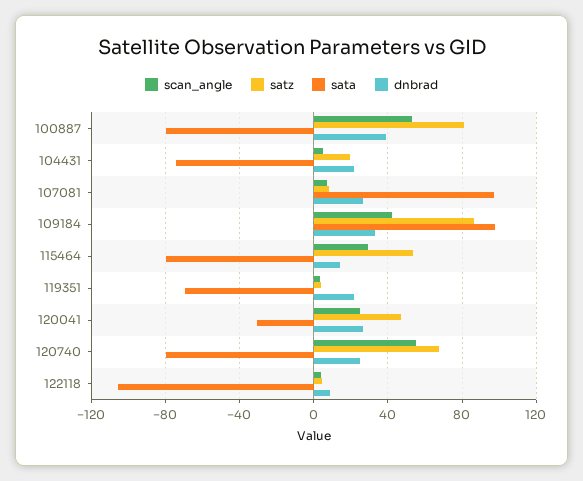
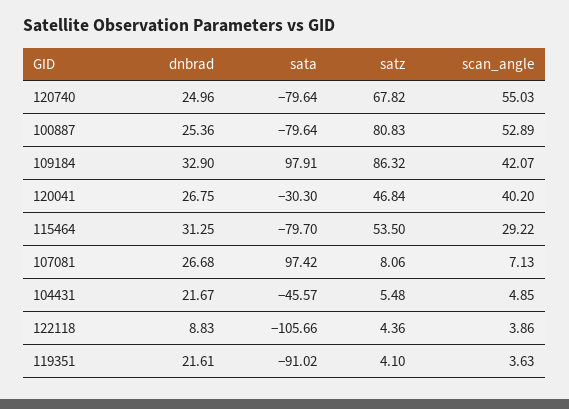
  {
    "scan_angle": {
      "100887": 52.89,
      "104431": 4.85,
      "107081": 7.13,
      "109184": 42.07,
      "115464": 29.22,
      "119351": 3.63,
-     "120041": 25,
+     "120041": 40.2,
      "120740": 55.03,
      "122118": 3.86
    },
    "satz": {
      "100887": 80.83,
-     "104431": 20,
+     "104431": 5.48,
      "107081": 8.06,
      "109184": 86.32,
      "115464": 53.5,
      "119351": 4.1,
      "120041": 46.84,
      "120740": 67.82,
      "122118": 4.36
    },
    "sata": {
      "100887": -79.64,
-     "104431": -75,
+     "104431": -45.57,
      "107081": 97.42,
      "109184": 97.91,
      "115464": -79.7,
-     "119351": -70,
+     "119351": -91.02,
      "120041": -30.3,
      "120740": -79.64,
      "122118": -105.66
    },
    "dnbrad": {
-     "100887": 40,
+     "100887": 25.36,
      "104431": 21.67,
      "107081": 26.68,
      "109184": 32.9,
-     "115464": 15,
+     "115464": 31.25,
      "119351": 21.61,
      "120041": 26.75,
      "120740": 24.96,
      "122118": 8.83
    }
  }

